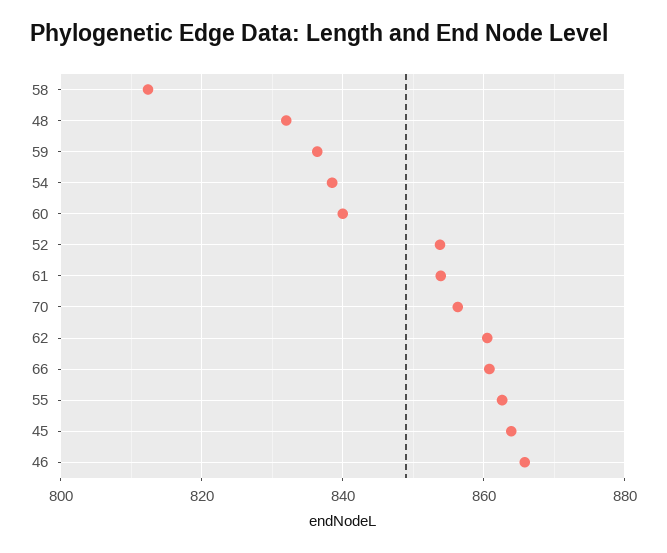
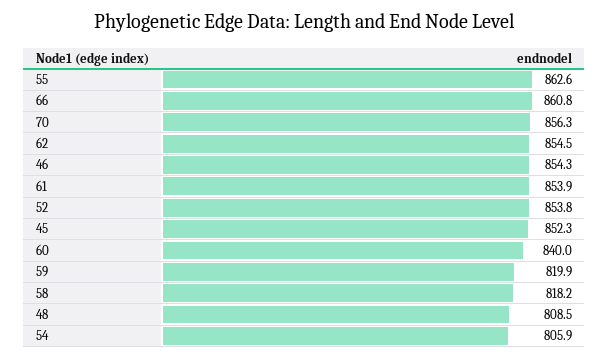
  {
-   "58": 812,
+   "58": 818.2,
-   "48": 832,
+   "48": 808.5,
-   "59": 836,
+   "59": 819.9,
-   "54": 838,
+   "54": 805.9,
    "60": 840,
    "52": 853.8,
    "61": 853.9,
    "70": 856.3,
-   "62": 860,
+   "62": 854.5,
    "66": 860.8,
    "55": 862.6,
-   "45": 864,
+   "45": 852.3,
-   "46": 866
+   "46": 854.3
  }

